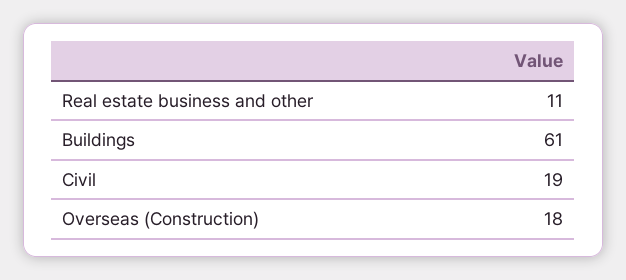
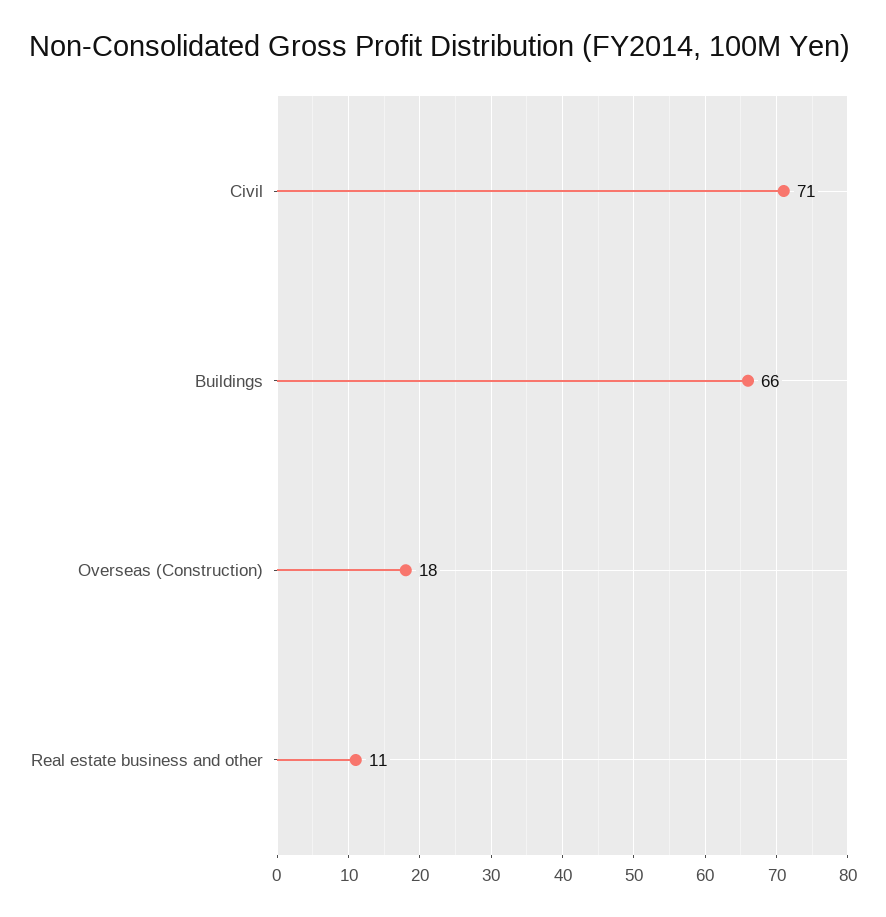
  {
    "Real estate business and other": 11,
-   "Buildings": 61,
+   "Buildings": 66,
-   "Civil": 19,
+   "Civil": 71,
    "Overseas (Construction)": 18
  }

